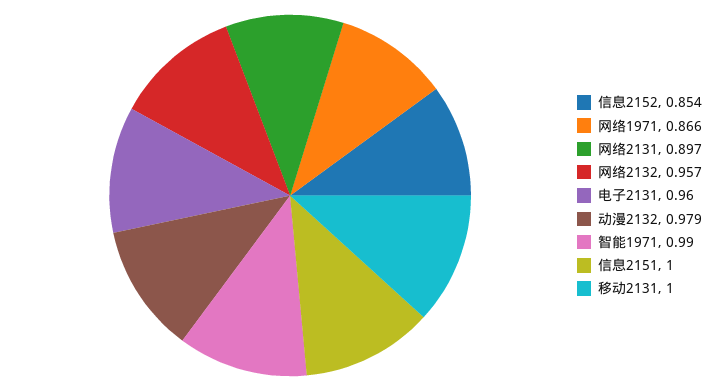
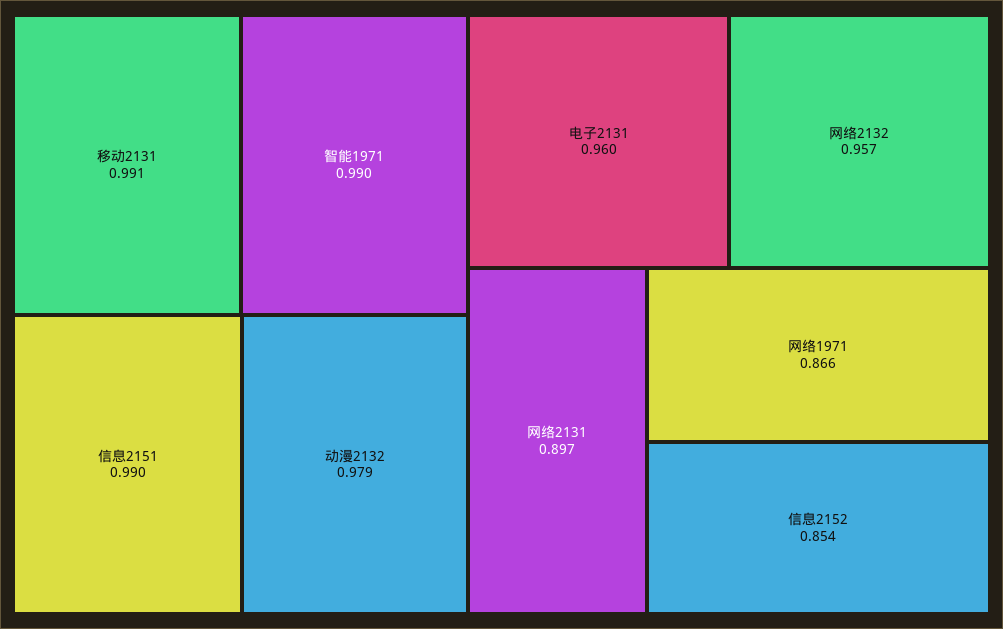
  {
    "信息2152": 0.854,
    "网络1971": 0.866,
    "网络2131": 0.897,
    "网络2132": 0.957,
    "电子2131": 0.96,
    "动漫2132": 0.979,
    "智能1971": 0.99,
-   "信息2151": 1,
+   "信息2151": 0.99,
-   "移动2131": 1
+   "移动2131": 0.991
  }

